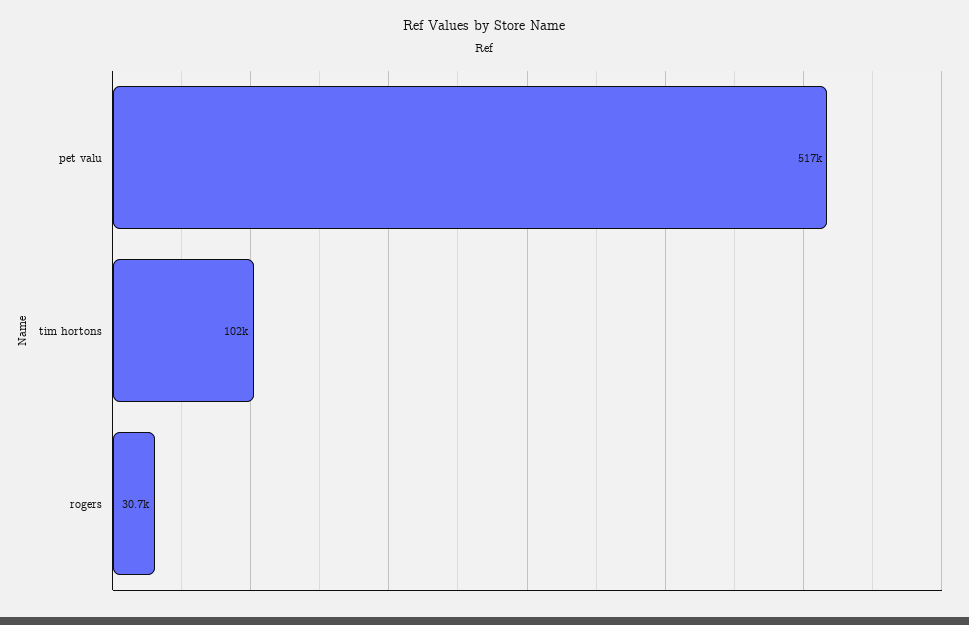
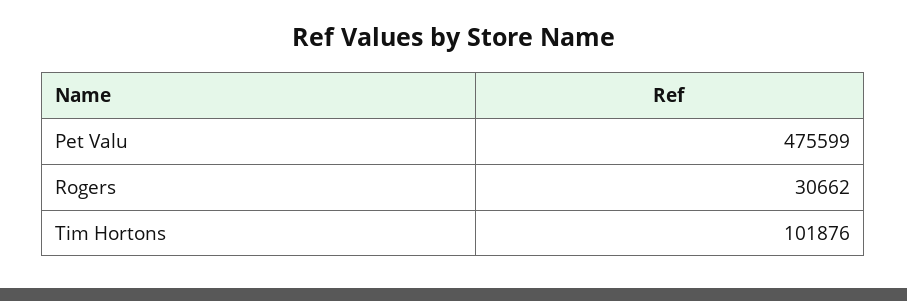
  {
-   "pet valu": 517000,
+   "pet valu": 475599,
    "tim hortons": 101876,
    "rogers": 30662
  }

